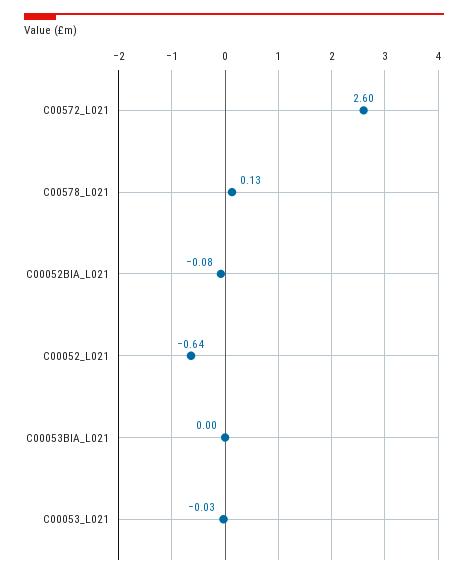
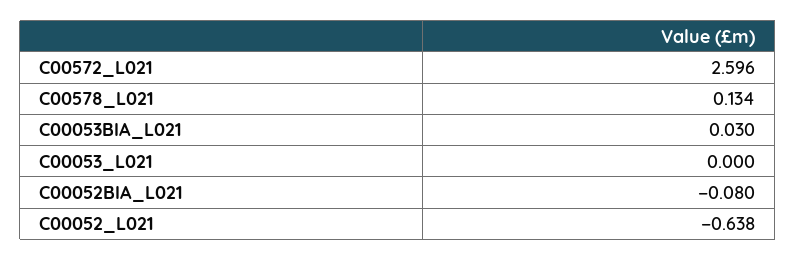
  {
    "C00572_L021": 2.596,
    "C00578_L021": 0.134,
    "C00052BIA_L021": -0.08,
    "C00052_L021": -0.638,
-   "C00053BIA_L021": 0,
+   "C00053BIA_L021": 0.03,
-   "C00053_L021": -0.03
+   "C00053_L021": 0
  }

